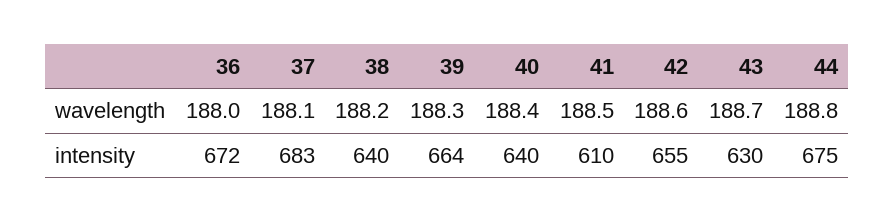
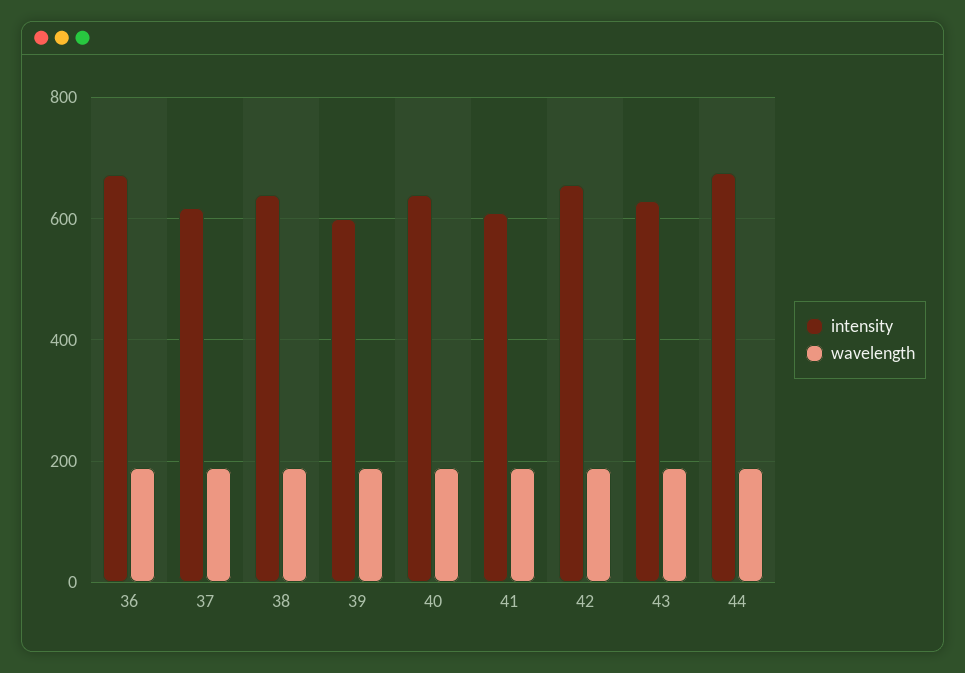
  {
    "wavelength": {
      "36": 188,
      "37": 188.1,
      "38": 188.2,
      "39": 188.3,
      "40": 188.4,
      "41": 188.5,
      "42": 188.6,
      "43": 188.7,
      "44": 188.8
    },
    "intensity": {
      "36": 672,
-     "37": 683,
+     "37": 620,
      "38": 640,
-     "39": 664,
+     "39": 600,
      "40": 640,
      "41": 610,
      "42": 655,
      "43": 630,
      "44": 675
    }
  }

